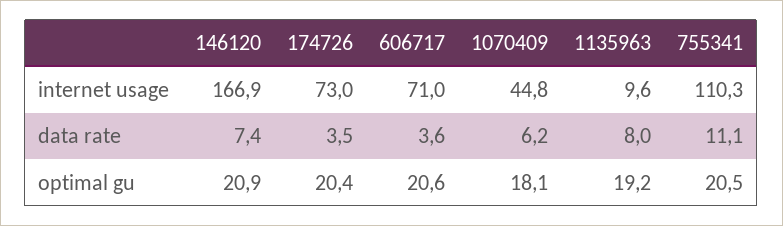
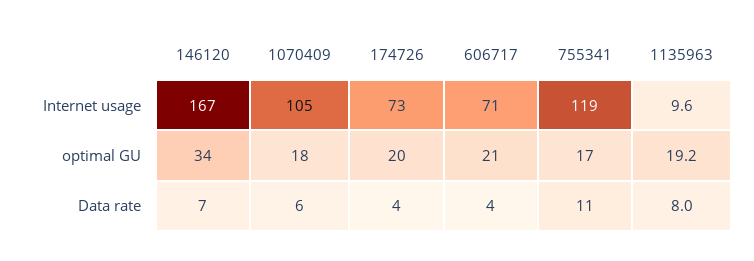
  {
    "146120": {
      "internet usage": 166.9,
      "data rate": 7.4,
-     "optimal gu": 20.9
+     "optimal gu": 34
    },
    "174726": {
      "internet usage": 73,
      "data rate": 3.5,
      "optimal gu": 20.4
    },
    "606717": {
      "internet usage": 71,
      "data rate": 3.6,
      "optimal gu": 20.6
    },
    "1070409": {
-     "internet usage": 44.8,
+     "internet usage": 105,
      "data rate": 6.2,
      "optimal gu": 18.1
    },
    "1135963": {
      "internet usage": 9.6,
      "data rate": 8,
      "optimal gu": 19.2
    },
    "755341": {
-     "internet usage": 110.3,
+     "internet usage": 119,
      "data rate": 11.1,
-     "optimal gu": 20.5
+     "optimal gu": 17
    }
  }

